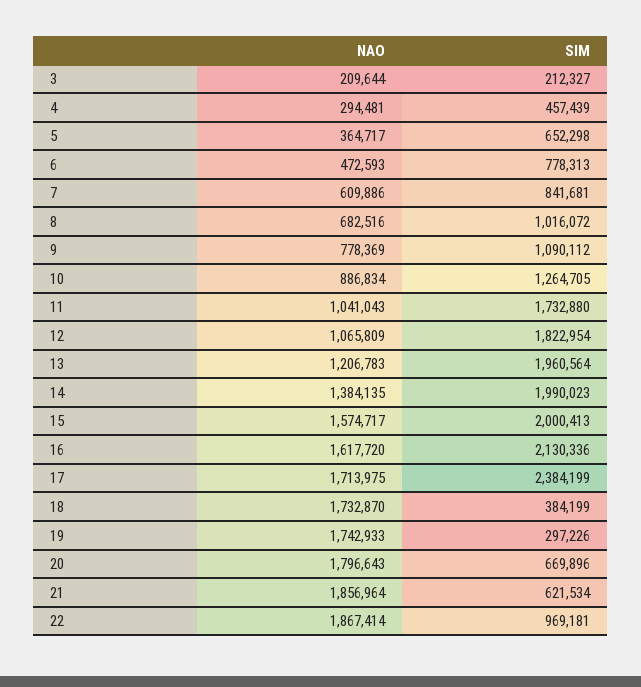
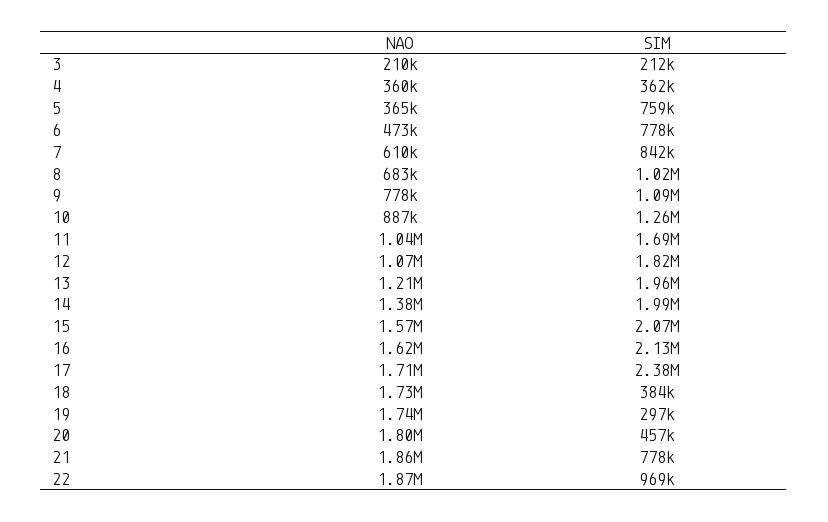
  {
    "NAO": {
      "3": 209644,
-     "4": 294481,
+     "4": 360000,
      "5": 364717,
      "6": 472593,
      "7": 609886,
      "8": 682516,
      "9": 778369,
      "10": 886834,
      "11": 1041043,
      "12": 1065809,
      "13": 1206783,
      "14": 1384135,
      "15": 1574717,
      "16": 1617720,
      "17": 1713975,
      "18": 1732870,
      "19": 1742933,
      "20": 1796643,
      "21": 1856964,
      "22": 1867414
    },
    "SIM": {
      "3": 212327,
-     "4": 457439,
+     "4": 362000,
-     "5": 652298,
+     "5": 759000,
      "6": 778313,
      "7": 841681,
      "8": 1016072,
      "9": 1090112,
      "10": 1264705,
-     "11": 1732880,
+     "11": 1690000,
      "12": 1822954,
      "13": 1960564,
      "14": 1990023,
-     "15": 2000413,
+     "15": 2070000,
      "16": 2130336,
      "17": 2384199,
      "18": 384199,
      "19": 297226,
-     "20": 669896,
+     "20": 457000,
-     "21": 621534,
+     "21": 778000,
      "22": 969181
    }
  }

